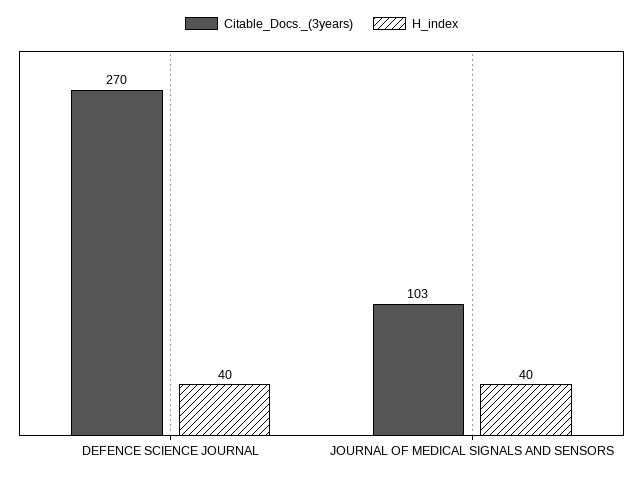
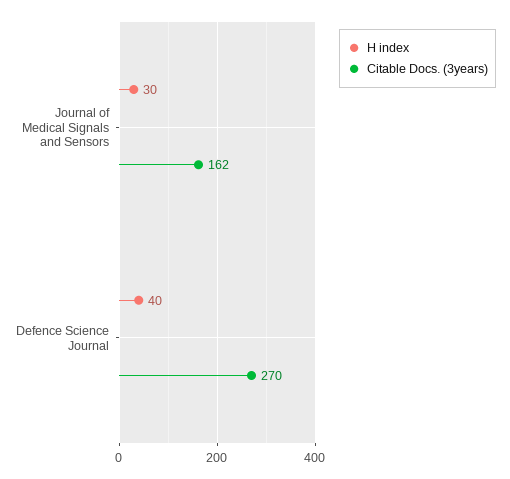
  {
    "Citable_Docs._(3years)": {
      "DEFENCE SCIENCE JOURNAL": 270,
-     "JOURNAL OF MEDICAL SIGNALS AND SENSORS": 103
+     "JOURNAL OF MEDICAL SIGNALS AND SENSORS": 162
    },
    "H_index": {
      "DEFENCE SCIENCE JOURNAL": 40,
-     "JOURNAL OF MEDICAL SIGNALS AND SENSORS": 40
+     "JOURNAL OF MEDICAL SIGNALS AND SENSORS": 30
    }
  }

